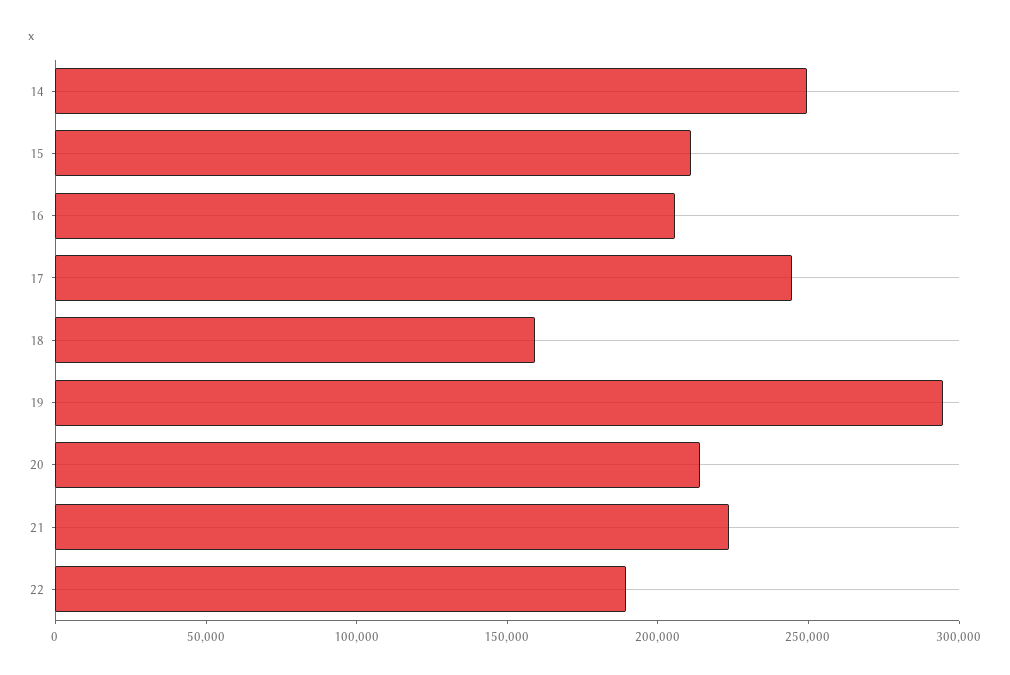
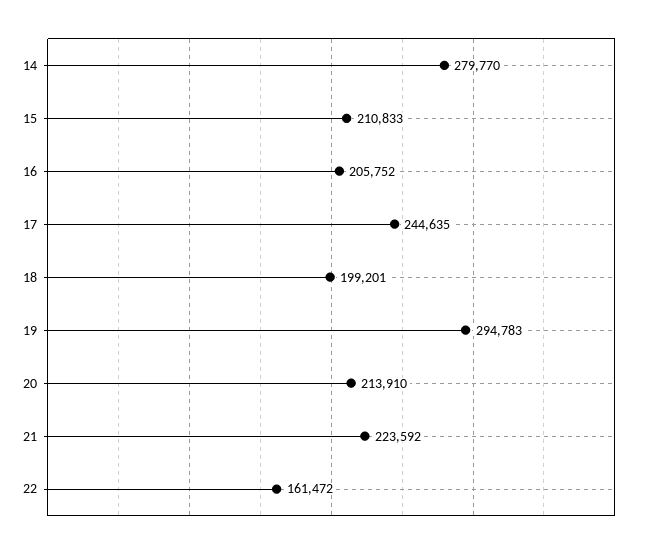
  {
-   "14": 250000,
+   "14": 279770,
    "15": 210833,
    "16": 205752,
    "17": 244635,
-   "18": 160000,
+   "18": 199201,
    "19": 294783,
    "20": 213910,
    "21": 223592,
-   "22": 190000
+   "22": 161472
  }

